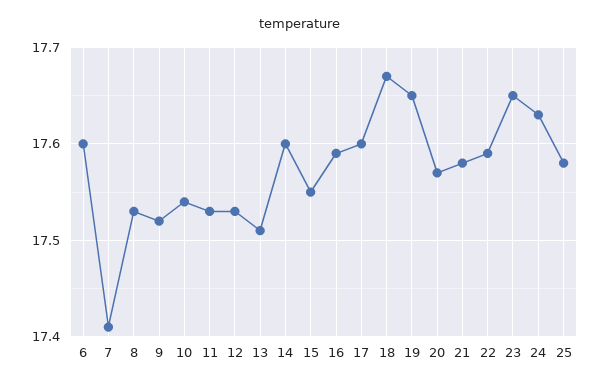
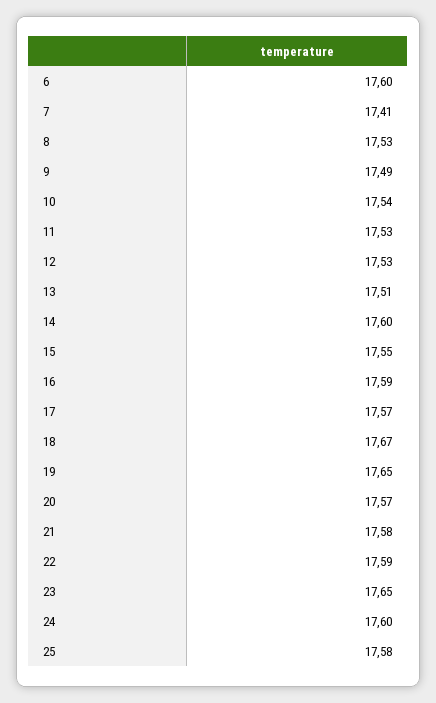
  {
    "6": 17.6,
    "7": 17.41,
    "8": 17.53,
-   "9": 17.52,
+   "9": 17.49,
    "10": 17.54,
    "11": 17.53,
    "12": 17.53,
    "13": 17.51,
    "14": 17.6,
    "15": 17.55,
    "16": 17.59,
-   "17": 17.6,
+   "17": 17.57,
    "18": 17.67,
    "19": 17.65,
    "20": 17.57,
    "21": 17.58,
    "22": 17.59,
    "23": 17.65,
-   "24": 17.63,
+   "24": 17.6,
    "25": 17.58
  }

